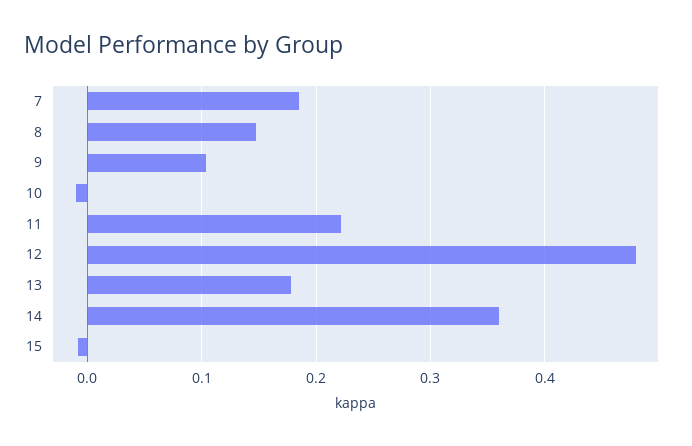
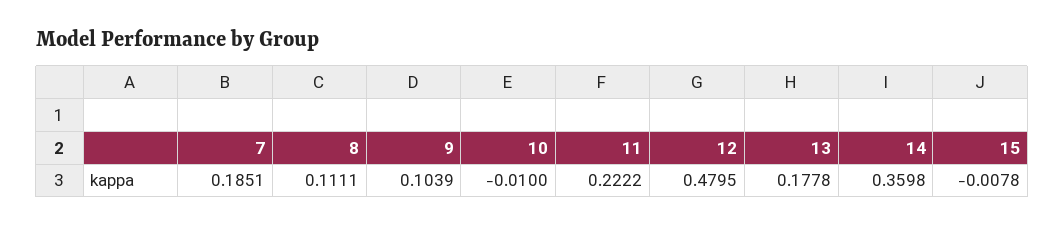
  {
    "7": 0.1851,
-   "8": 0.15,
+   "8": 0.1111,
    "9": 0.1039,
    "10": -0.01,
    "11": 0.2222,
    "12": 0.4795,
    "13": 0.1778,
    "14": 0.3598,
    "15": -0.0078
  }

